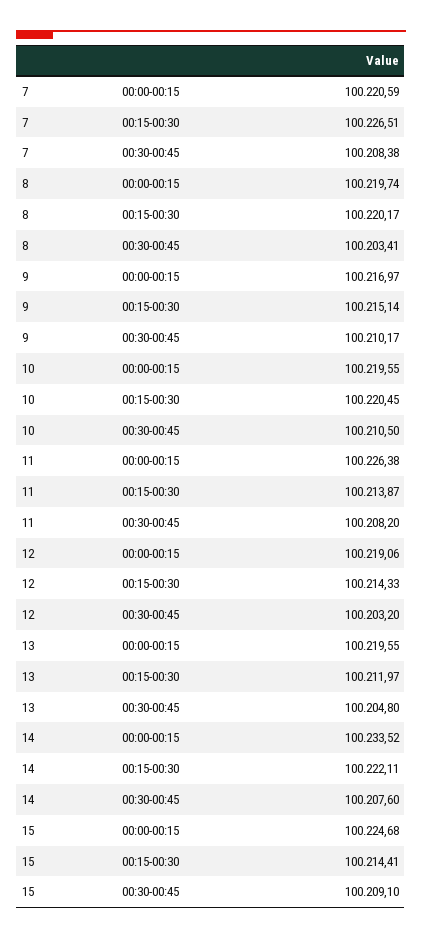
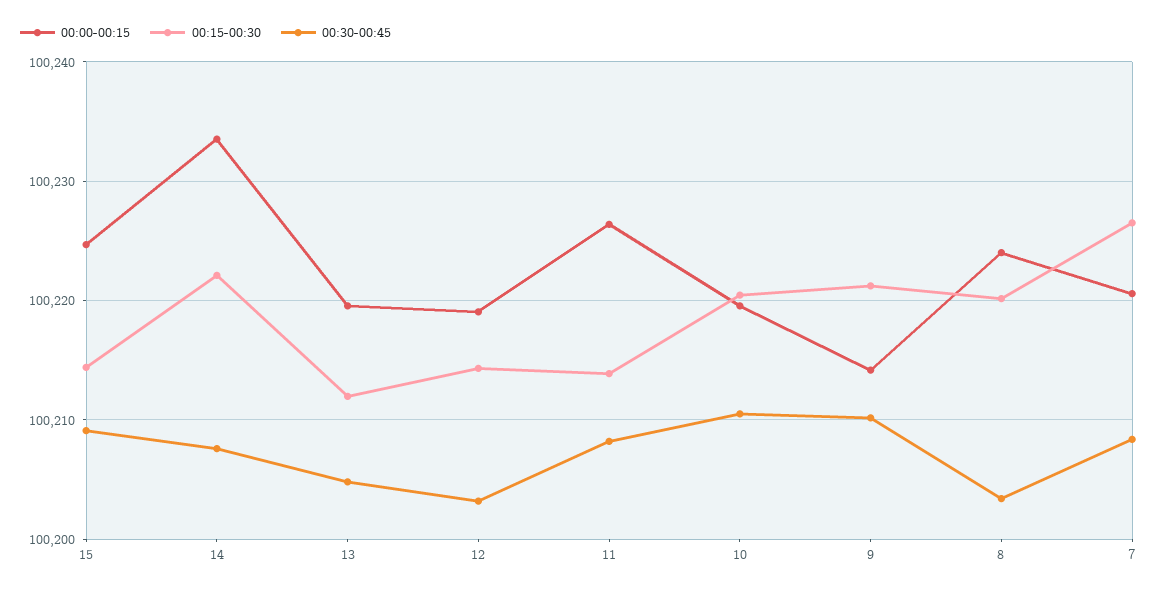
  {
    "00:00-00:15": {
      "7": 100220.59,
-     "8": 100219.74,
+     "8": 100224,
-     "9": 100216.97,
+     "9": 100214,
      "10": 100219.55,
      "11": 100226.38,
      "12": 100219.06,
      "13": 100219.55,
      "14": 100233.52,
      "15": 100224.68
    },
    "00:15-00:30": {
      "7": 100226.51,
      "8": 100220.17,
-     "9": 100215.14,
+     "9": 100221,
      "10": 100220.45,
      "11": 100213.87,
      "12": 100214.33,
      "13": 100211.97,
      "14": 100222.11,
      "15": 100214.41
    },
    "00:30-00:45": {
      "7": 100208.38,
      "8": 100203.41,
      "9": 100210.17,
      "10": 100210.5,
      "11": 100208.2,
      "12": 100203.2,
      "13": 100204.8,
      "14": 100207.6,
      "15": 100209.1
    }
  }

